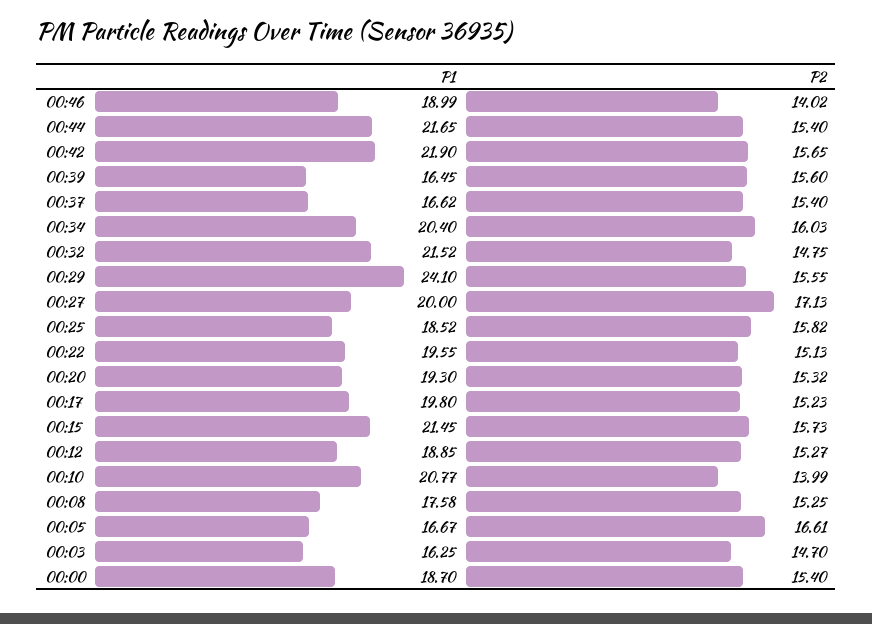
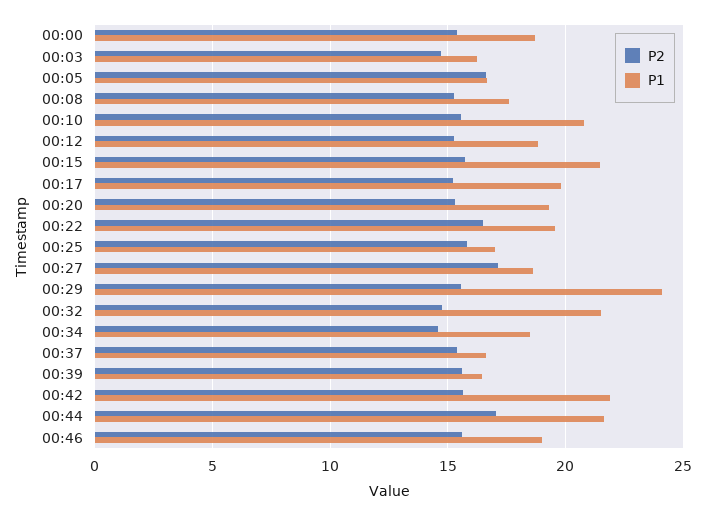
  {
    "P1": {
      "00:46": 18.99,
      "00:44": 21.65,
      "00:42": 21.9,
      "00:39": 16.45,
      "00:37": 16.62,
-     "00:34": 20.4,
+     "00:34": 18.5,
      "00:32": 21.52,
      "00:29": 24.1,
-     "00:27": 20,
+     "00:27": 18.5,
-     "00:25": 18.52,
+     "00:25": 17,
      "00:22": 19.55,
      "00:20": 19.3,
      "00:17": 19.8,
      "00:15": 21.45,
      "00:12": 18.85,
      "00:10": 20.77,
      "00:08": 17.58,
      "00:05": 16.67,
      "00:03": 16.25,
      "00:00": 18.7
    },
    "P2": {
-     "00:46": 14.02,
+     "00:46": 15.5,
-     "00:44": 15.4,
+     "00:44": 17,
      "00:42": 15.65,
      "00:39": 15.6,
      "00:37": 15.4,
-     "00:34": 16.03,
+     "00:34": 14.5,
      "00:32": 14.75,
      "00:29": 15.55,
      "00:27": 17.13,
      "00:25": 15.82,
-     "00:22": 15.13,
+     "00:22": 16.5,
      "00:20": 15.32,
      "00:17": 15.23,
      "00:15": 15.73,
      "00:12": 15.27,
-     "00:10": 13.99,
+     "00:10": 15.5,
      "00:08": 15.25,
      "00:05": 16.61,
      "00:03": 14.7,
      "00:00": 15.4
    }
  }

